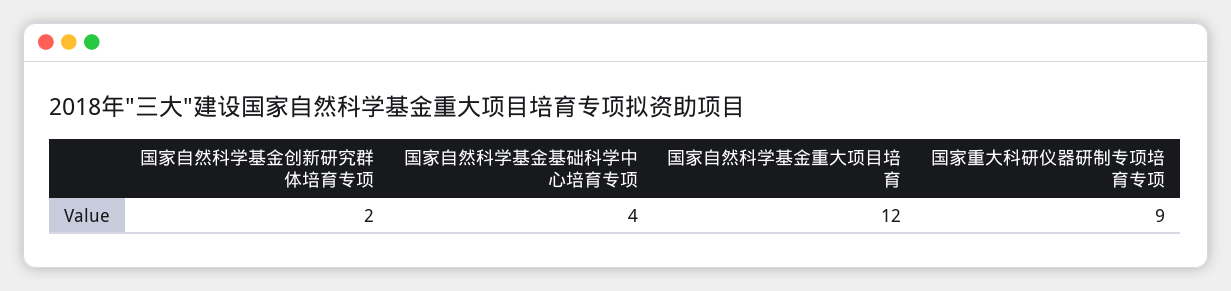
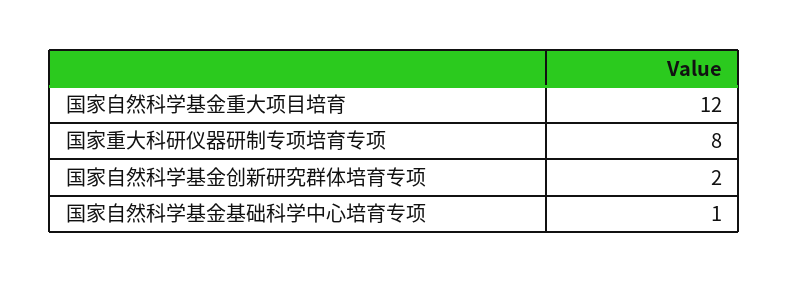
  {
    "国家自然科学基金创新研究群体培育专项": 2,
-   "国家自然科学基金基础科学中心培育专项": 4,
+   "国家自然科学基金基础科学中心培育专项": 1,
    "国家自然科学基金重大项目培育": 12,
-   "国家重大科研仪器研制专项培育专项": 9
+   "国家重大科研仪器研制专项培育专项": 8
  }

